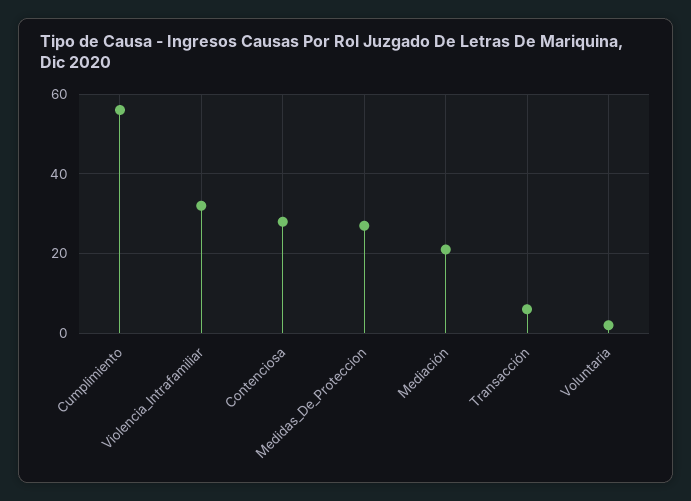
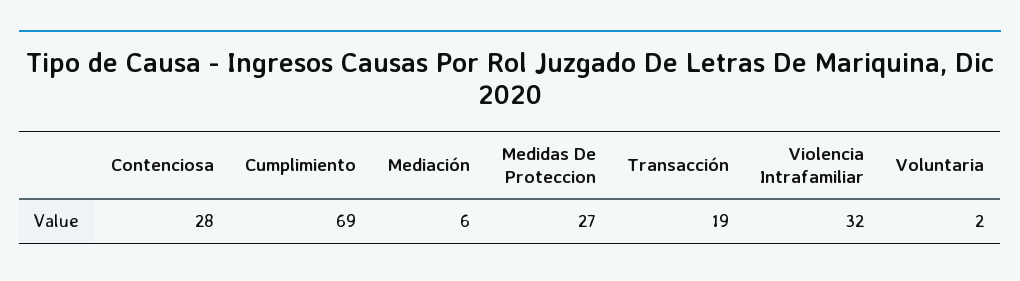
  {
-   "Cumplimiento": 55,
+   "Cumplimiento": 69,
    "Violencia_Intrafamiliar": 32,
    "Contenciosa": 28,
    "Medidas_De_Proteccion": 27,
-   "Mediación": 20,
+   "Mediación": 6,
-   "Transacción": 5,
+   "Transacción": 19,
    "Voluntaria": 2
  }

